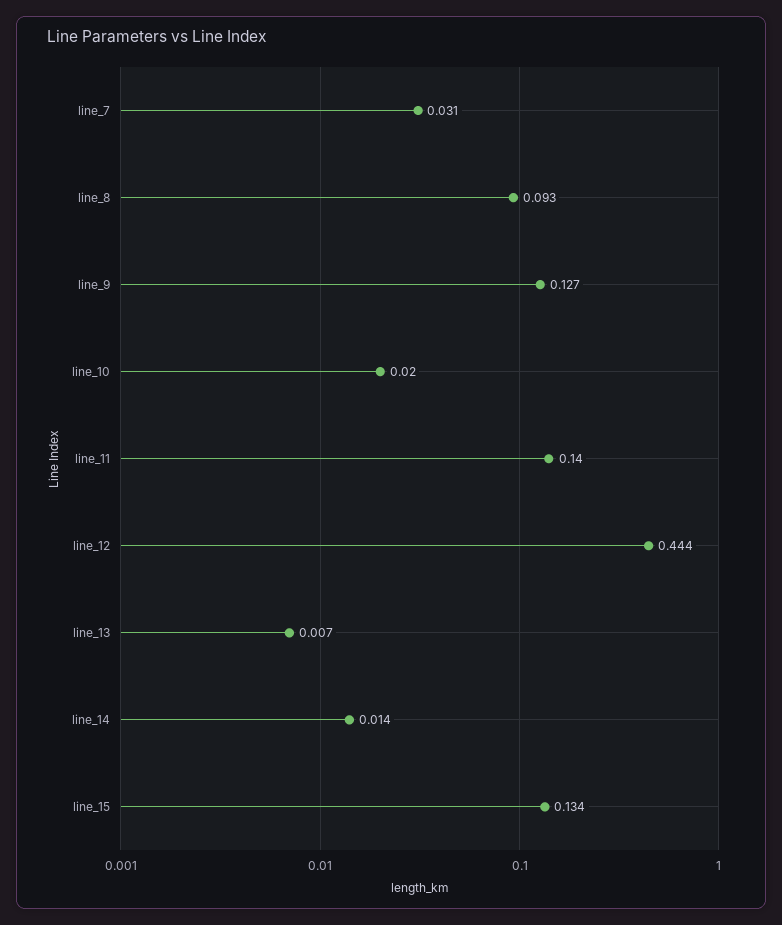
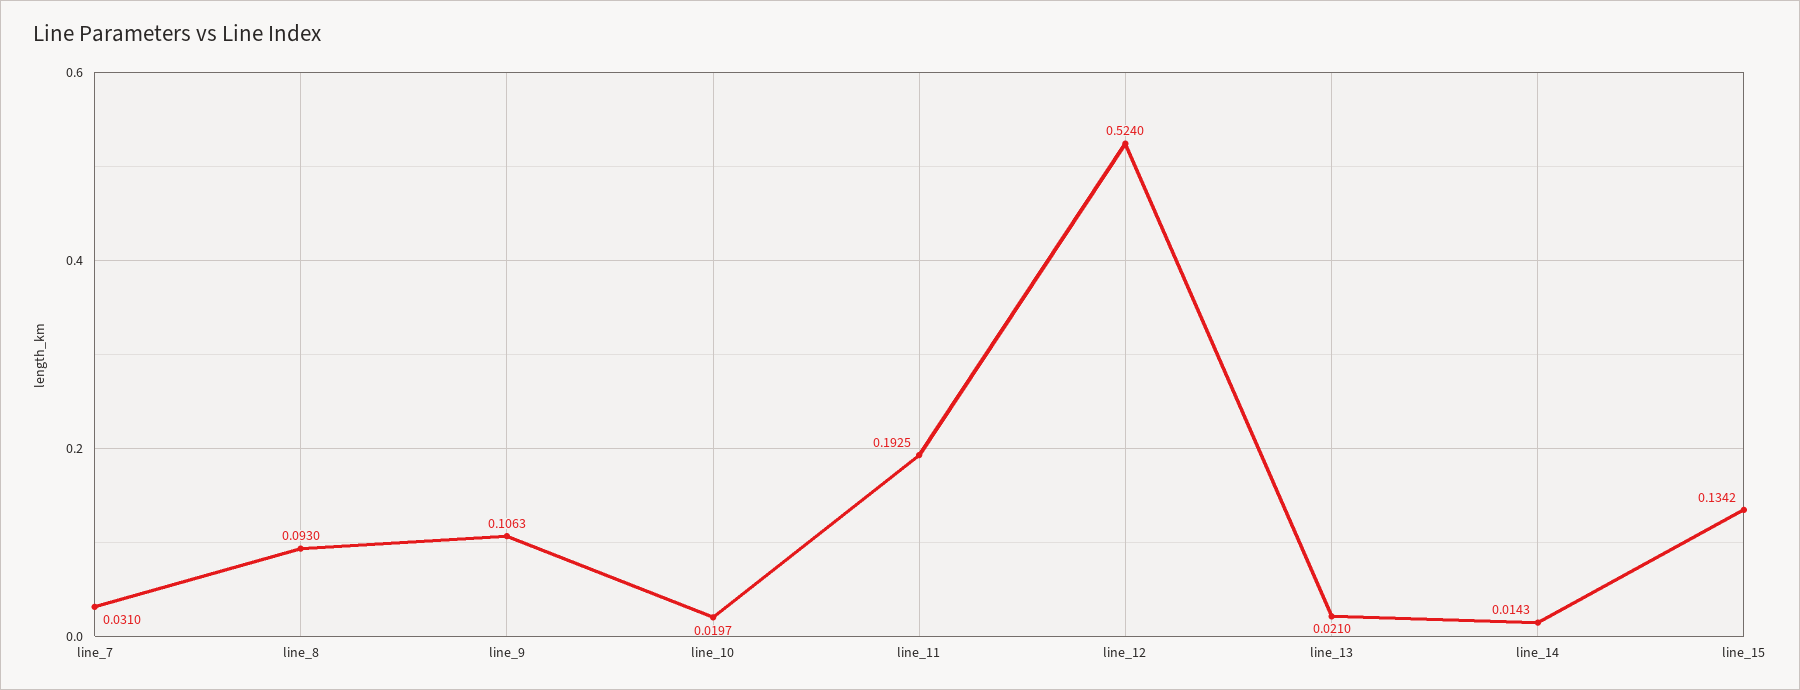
  {
    "line_7": 0.031,
    "line_8": 0.093,
-   "line_9": 0.127,
+   "line_9": 0.1063,
    "line_10": 0.0197,
-   "line_11": 0.14,
+   "line_11": 0.1925,
-   "line_12": 0.444,
+   "line_12": 0.524,
-   "line_13": 0.007,
+   "line_13": 0.021,
    "line_14": 0.0143,
    "line_15": 0.1342
  }

